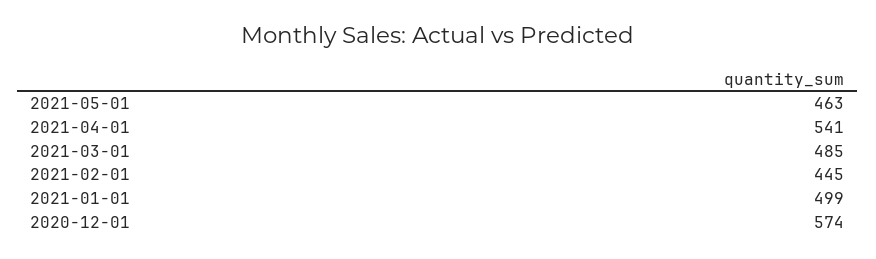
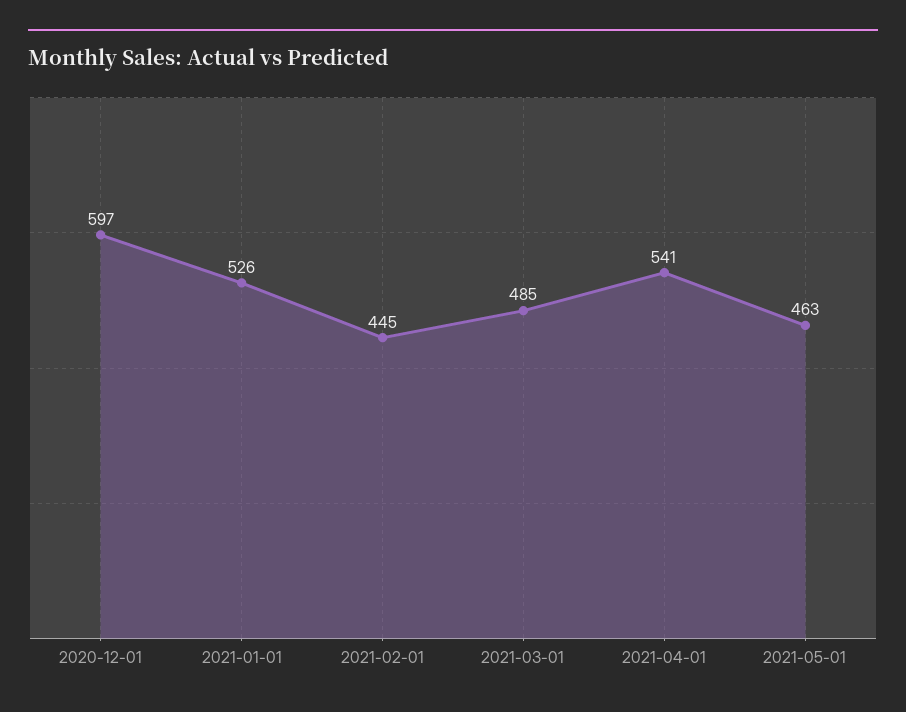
  {
    "2021-05-01": 463,
    "2021-04-01": 541,
    "2021-03-01": 485,
    "2021-02-01": 445,
-   "2021-01-01": 499,
+   "2021-01-01": 526,
-   "2020-12-01": 574
+   "2020-12-01": 597
  }

